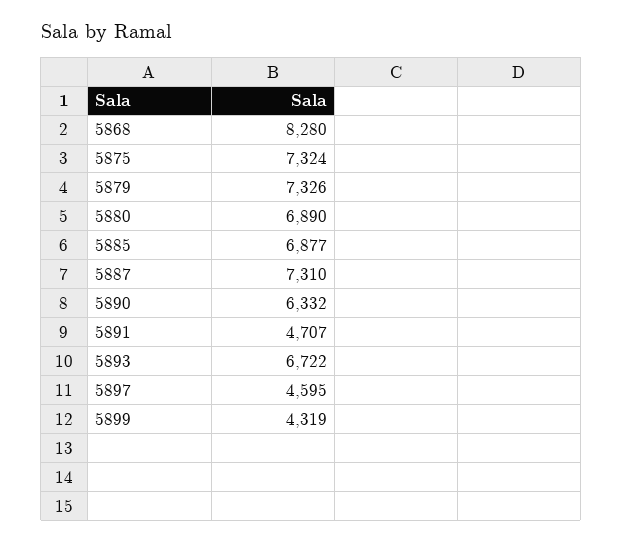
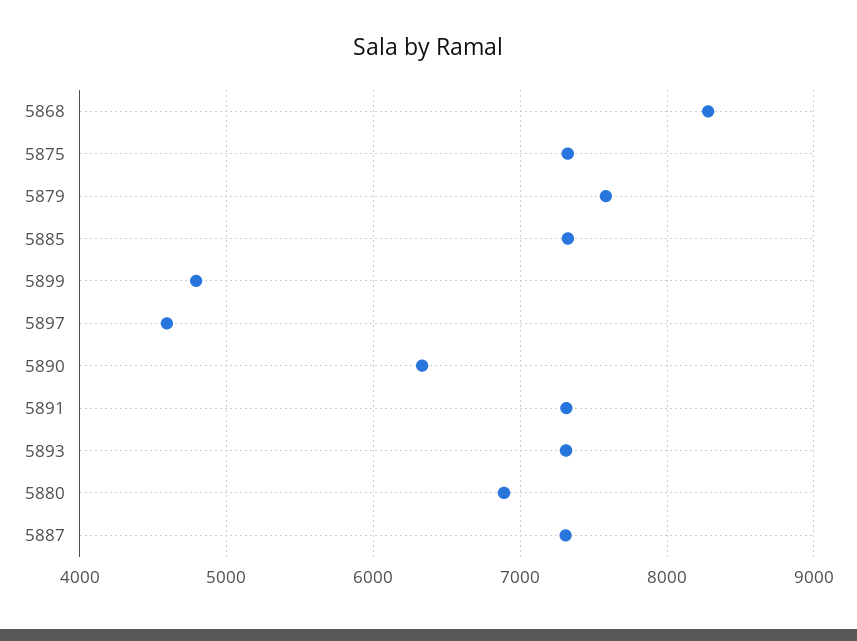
  {
    "5868": 8280,
    "5875": 7324,
-   "5879": 7326,
+   "5879": 7600,
    "5880": 6890,
-   "5885": 6877,
+   "5885": 7300,
    "5887": 7310,
    "5890": 6332,
-   "5891": 4707,
+   "5891": 7300,
-   "5893": 6722,
+   "5893": 7300,
    "5897": 4595,
-   "5899": 4319
+   "5899": 4800
  }

